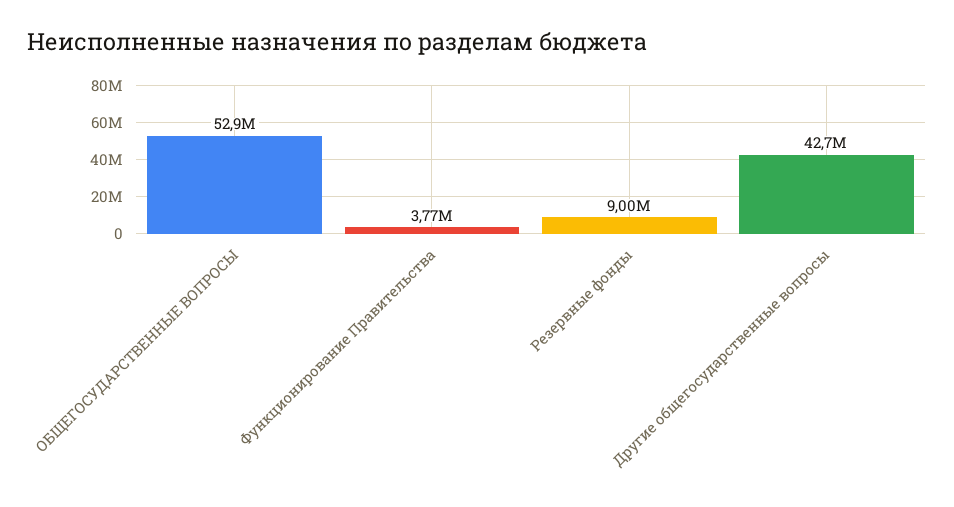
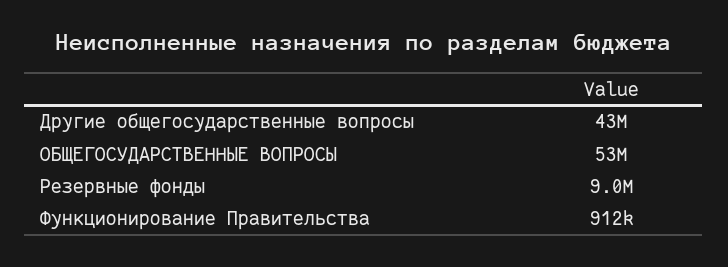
  {
    "ОБЩЕГОСУДАРСТВЕННЫЕ ВОПРОСЫ": 52900000,
-   "Функционирование Правительства": 3770000,
+   "Функционирование Правительства": 912000,
    "Резервные фонды": 9000000,
    "Другие общегосударственные вопросы": 42700000
  }

